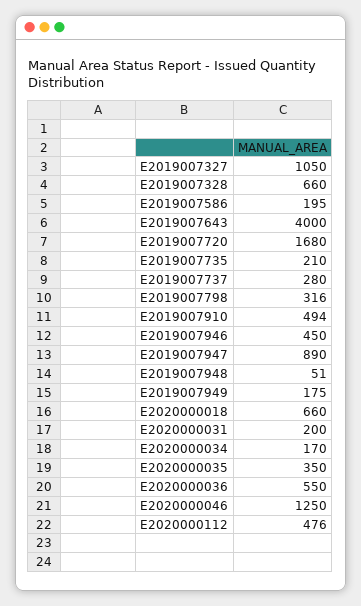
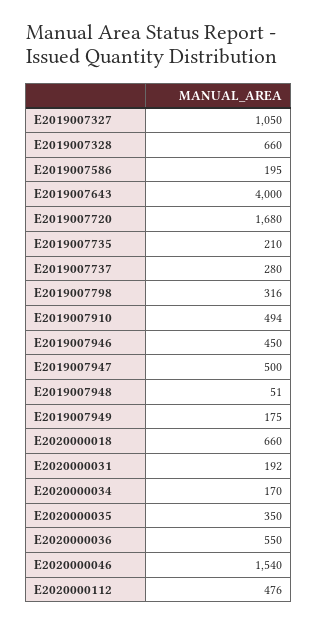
  {
    "E2019007327": 1050,
    "E2019007328": 660,
    "E2019007586": 195,
    "E2019007643": 4000,
    "E2019007720": 1680,
    "E2019007735": 210,
    "E2019007737": 280,
    "E2019007798": 316,
    "E2019007910": 494,
    "E2019007946": 450,
-   "E2019007947": 890,
+   "E2019007947": 500,
    "E2019007948": 51,
    "E2019007949": 175,
    "E2020000018": 660,
-   "E2020000031": 200,
+   "E2020000031": 192,
    "E2020000034": 170,
    "E2020000035": 350,
    "E2020000036": 550,
-   "E2020000046": 1250,
+   "E2020000046": 1540,
    "E2020000112": 476
  }

